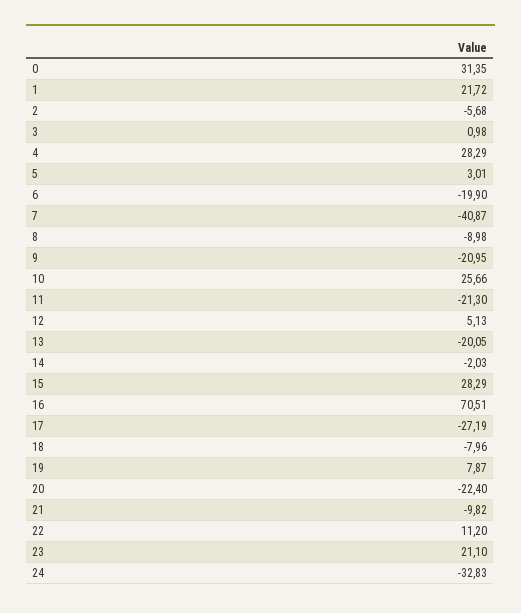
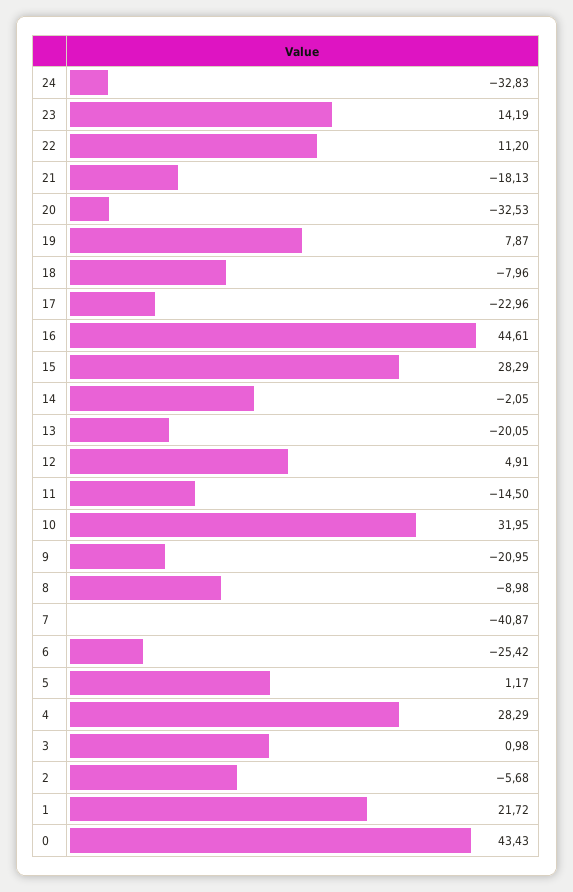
  {
-   "0": 31.35,
+   "0": 43.43,
    "1": 21.72,
    "2": -5.68,
    "3": 0.98,
    "4": 28.29,
-   "5": 3.01,
+   "5": 1.17,
-   "6": -19.9,
+   "6": -25.42,
    "7": -40.87,
    "8": -8.98,
    "9": -20.95,
-   "10": 25.66,
+   "10": 31.95,
-   "11": -21.3,
+   "11": -14.5,
-   "12": 5.13,
+   "12": 4.91,
    "13": -20.05,
-   "14": -2.03,
+   "14": -2.05,
    "15": 28.29,
-   "16": 70.51,
+   "16": 44.61,
-   "17": -27.19,
+   "17": -22.96,
    "18": -7.96,
    "19": 7.87,
-   "20": -22.4,
+   "20": -32.53,
-   "21": -9.82,
+   "21": -18.13,
    "22": 11.2,
-   "23": 21.1,
+   "23": 14.19,
    "24": -32.83
  }

